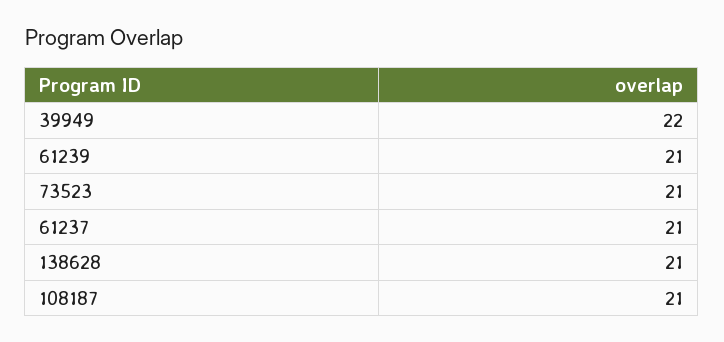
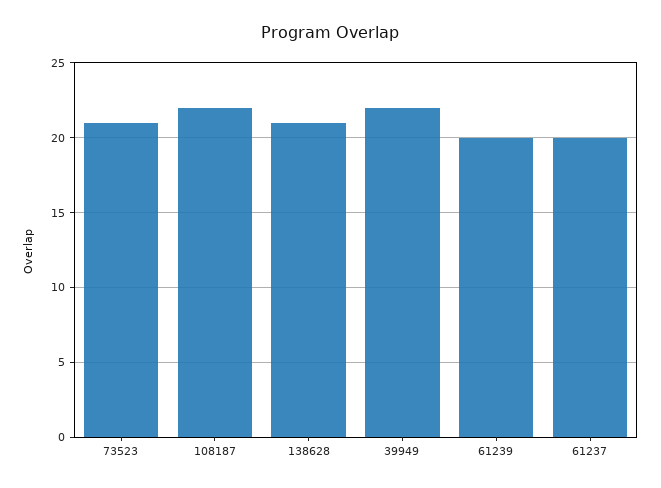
  {
    "39949": 22,
-   "61239": 21,
+   "61239": 20,
    "73523": 21,
-   "61237": 21,
+   "61237": 20,
    "138628": 21,
-   "108187": 21
+   "108187": 22
  }

